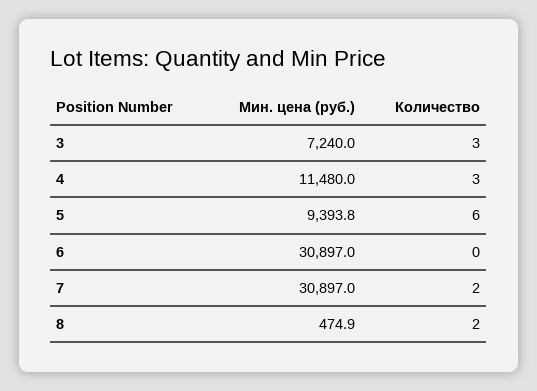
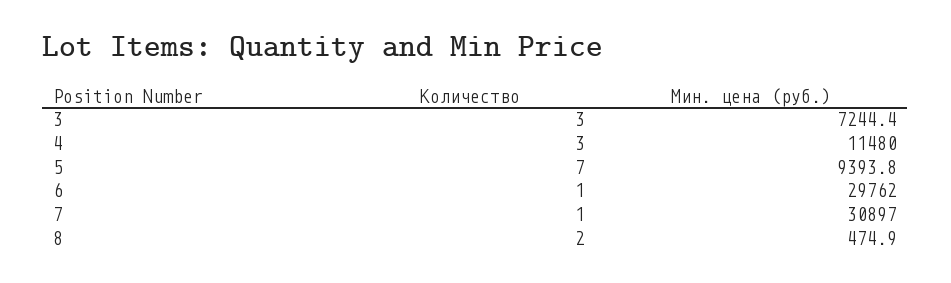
  {
    "Мин. цена (руб.)": {
-     "3": 7240,
+     "3": 7244.4,
      "4": 11480,
      "5": 9393.8,
-     "6": 30897,
+     "6": 29762,
      "7": 30897,
      "8": 474.9
    },
    "Количество": {
      "3": 3,
      "4": 3,
-     "5": 6,
+     "5": 7,
-     "6": 0,
+     "6": 1,
-     "7": 2,
+     "7": 1,
      "8": 2
    }
  }

